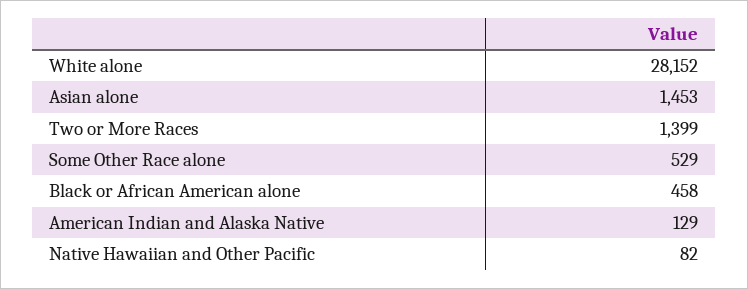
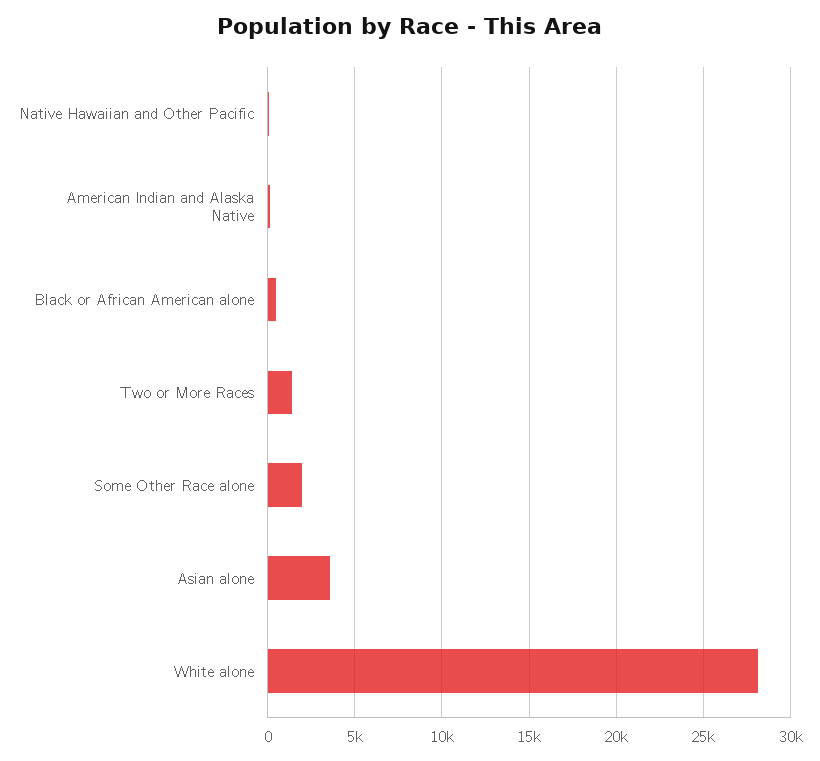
  {
    "White alone": 28152,
-   "Asian alone": 1453,
+   "Asian alone": 3500,
    "Two or More Races": 1399,
-   "Some Other Race alone": 529,
+   "Some Other Race alone": 2000,
    "Black or African American alone": 458,
    "American Indian and Alaska Native": 129,
    "Native Hawaiian and Other Pacific": 82
  }

